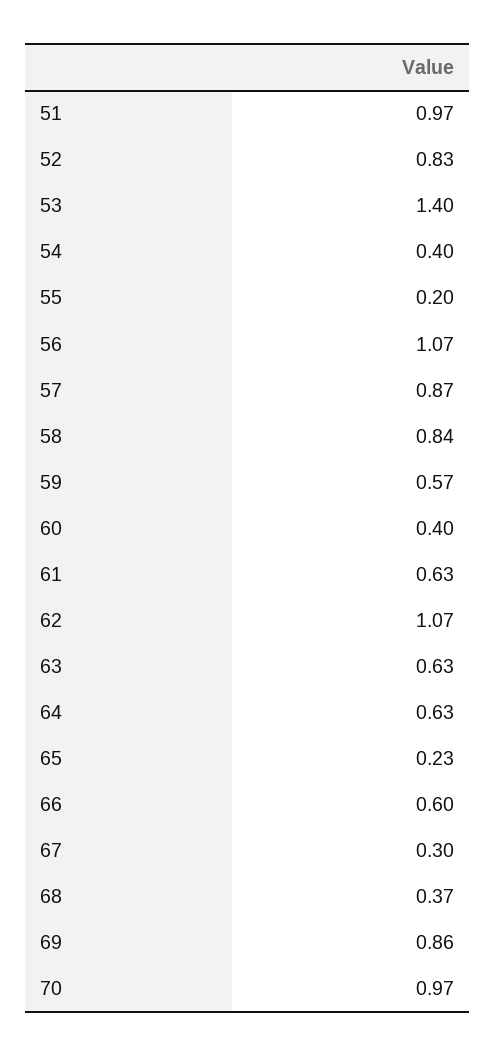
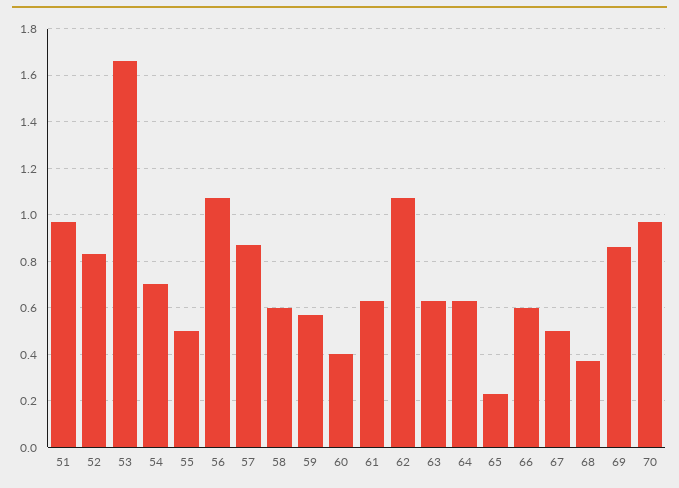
  {
    "51": 0.97,
    "52": 0.83,
-   "53": 1.4,
+   "53": 1.65,
-   "54": 0.4,
+   "54": 0.7,
-   "55": 0.2,
+   "55": 0.5,
    "56": 1.07,
    "57": 0.87,
-   "58": 0.84,
+   "58": 0.6,
    "59": 0.57,
    "60": 0.4,
    "61": 0.63,
    "62": 1.07,
    "63": 0.63,
    "64": 0.63,
    "65": 0.23,
    "66": 0.6,
-   "67": 0.3,
+   "67": 0.5,
    "68": 0.37,
    "69": 0.86,
    "70": 0.97
  }

